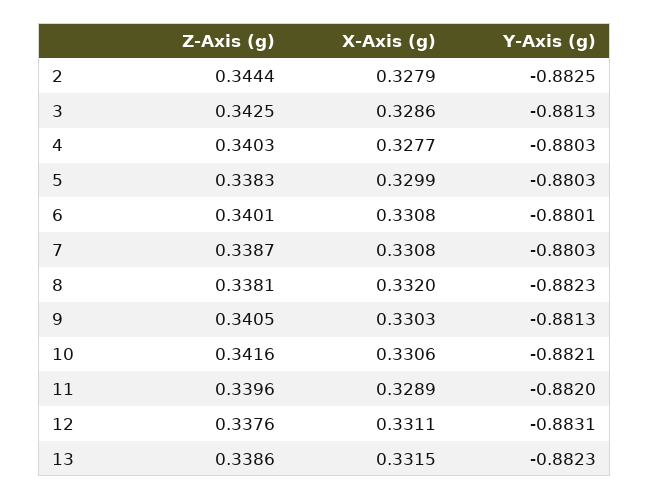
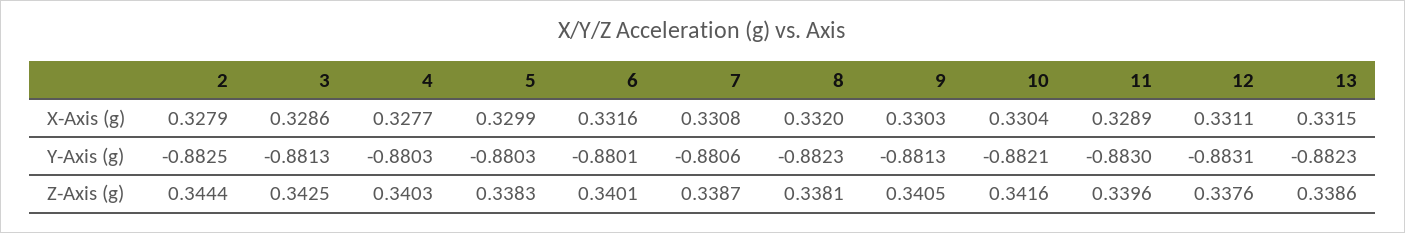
  {
    "Z-Axis (g)": {
      "2": 0.3444,
      "3": 0.3425,
      "4": 0.3403,
      "5": 0.3383,
      "6": 0.3401,
      "7": 0.3387,
      "8": 0.3381,
      "9": 0.3405,
      "10": 0.3416,
      "11": 0.3396,
      "12": 0.3376,
      "13": 0.3386
    },
    "X-Axis (g)": {
      "2": 0.3279,
      "3": 0.3286,
      "4": 0.3277,
      "5": 0.3299,
-     "6": 0.3308,
+     "6": 0.3316,
      "7": 0.3308,
      "8": 0.332,
      "9": 0.3303,
-     "10": 0.3306,
+     "10": 0.3304,
      "11": 0.3289,
      "12": 0.3311,
      "13": 0.3315
    },
    "Y-Axis (g)": {
      "2": -0.8825,
      "3": -0.8813,
      "4": -0.8803,
      "5": -0.8803,
      "6": -0.8801,
-     "7": -0.8803,
+     "7": -0.8806,
      "8": -0.8823,
      "9": -0.8813,
      "10": -0.8821,
-     "11": -0.882,
+     "11": -0.883,
      "12": -0.8831,
      "13": -0.8823
    }
  }

